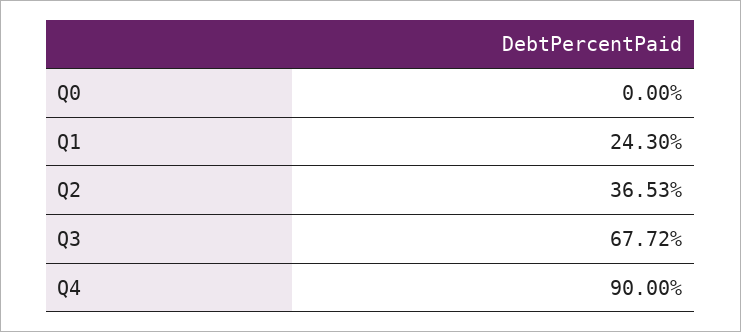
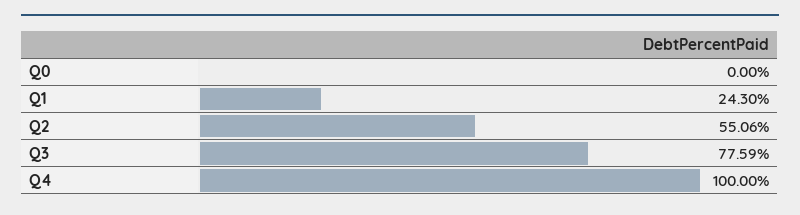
  {
    "Q0": 0,
    "Q1": 24.3,
-   "Q2": 36.53,
+   "Q2": 55.06,
-   "Q3": 67.72,
+   "Q3": 77.59,
-   "Q4": 90
+   "Q4": 100
  }

